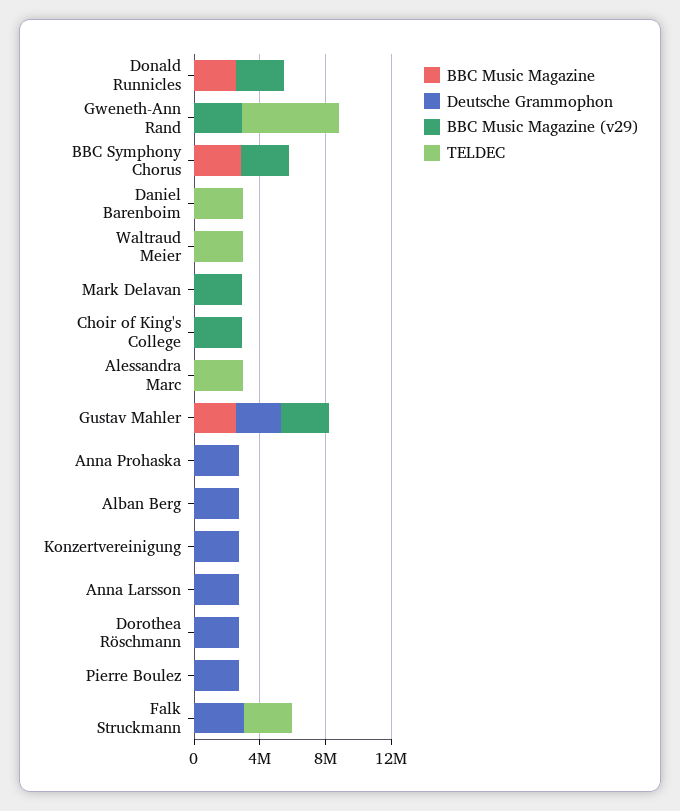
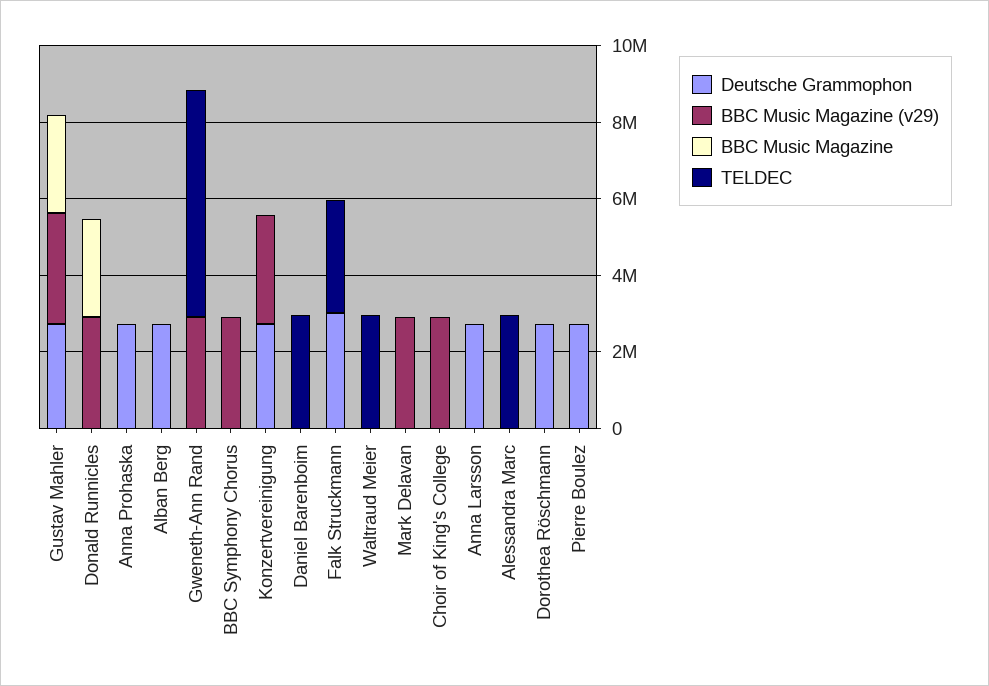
  {
    "BBC Music Magazine": {
      "Donald Runnicles": 2500000,
      "Gweneth-Ann Rand": 0,
-     "BBC Symphony Chorus": 3000000,
+     "BBC Symphony Chorus": 0,
      "Daniel Barenboim": 0,
      "Waltraud Meier": 0,
      "Mark Delavan": 0,
      "Choir of King's College": 0,
      "Alessandra Marc": 0,
      "Gustav Mahler": 2500000,
      "Anna Prohaska": 0,
      "Alban Berg": 0,
      "Konzertvereinigung": 0,
      "Anna Larsson": 0,
      "Dorothea Röschmann": 0,
      "Pierre Boulez": 0,
      "Falk Struckmann": 0
    },
    "Deutsche Grammophon": {
      "Donald Runnicles": 0,
      "Gweneth-Ann Rand": 0,
      "BBC Symphony Chorus": 0,
      "Daniel Barenboim": 0,
      "Waltraud Meier": 0,
      "Mark Delavan": 0,
      "Choir of King's College": 0,
      "Alessandra Marc": 0,
      "Gustav Mahler": 2500000,
      "Anna Prohaska": 2500000,
      "Alban Berg": 2500000,
      "Konzertvereinigung": 2500000,
      "Anna Larsson": 2500000,
      "Dorothea Röschmann": 2500000,
      "Pierre Boulez": 2500000,
      "Falk Struckmann": 3000000
    },
    "BBC Music Magazine (v29)": {
      "Donald Runnicles": 3000000,
      "Gweneth-Ann Rand": 3000000,
      "BBC Symphony Chorus": 3000000,
      "Daniel Barenboim": 0,
      "Waltraud Meier": 0,
      "Mark Delavan": 3000000,
      "Choir of King's College": 3000000,
      "Alessandra Marc": 0,
      "Gustav Mahler": 3000000,
      "Anna Prohaska": 0,
      "Alban Berg": 0,
-     "Konzertvereinigung": 0,
+     "Konzertvereinigung": 3000000,
      "Anna Larsson": 0,
      "Dorothea Röschmann": 0,
      "Pierre Boulez": 0,
      "Falk Struckmann": 0
    },
    "TELDEC": {
      "Donald Runnicles": 0,
      "Gweneth-Ann Rand": 6000000,
      "BBC Symphony Chorus": 0,
      "Daniel Barenboim": 3000000,
      "Waltraud Meier": 3000000,
      "Mark Delavan": 0,
      "Choir of King's College": 0,
      "Alessandra Marc": 3000000,
      "Gustav Mahler": 0,
      "Anna Prohaska": 0,
      "Alban Berg": 0,
      "Konzertvereinigung": 0,
      "Anna Larsson": 0,
      "Dorothea Röschmann": 0,
      "Pierre Boulez": 0,
      "Falk Struckmann": 3000000
    }
  }

